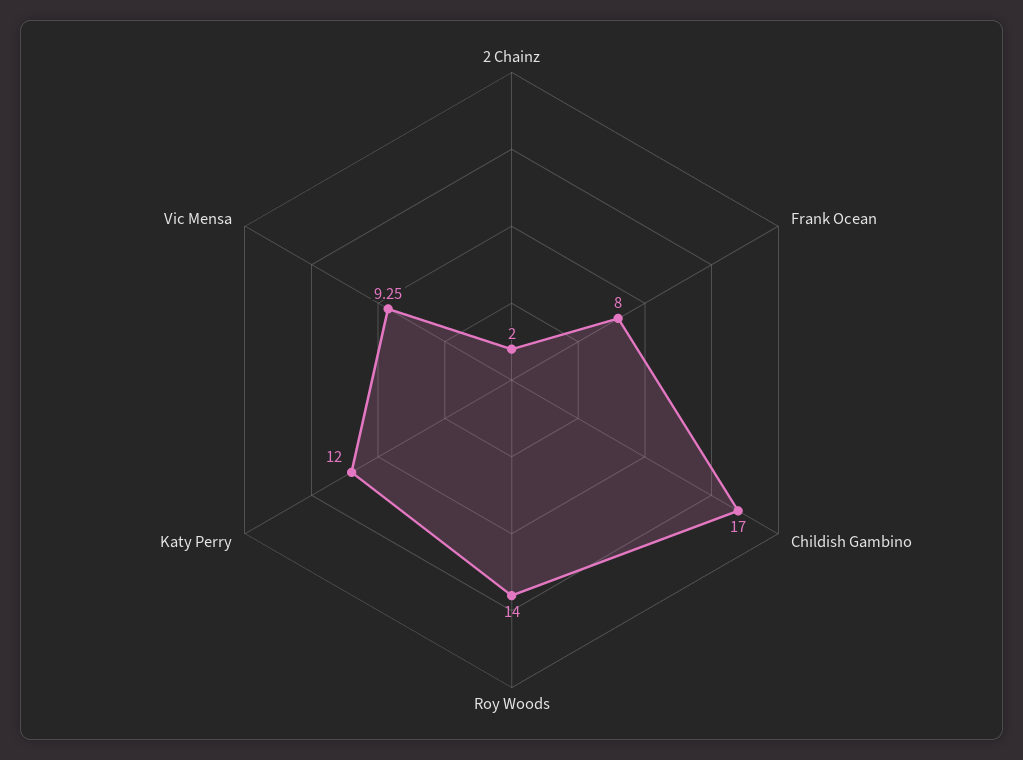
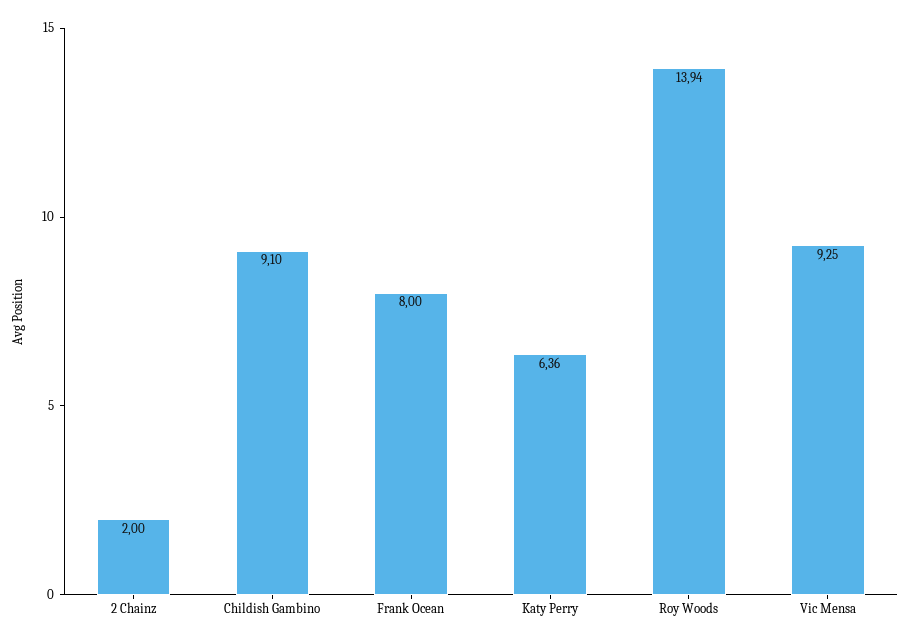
  {
    "2 Chainz": 2,
    "Frank Ocean": 8,
-   "Childish Gambino": 17,
+   "Childish Gambino": 9.1,
-   "Roy Woods": 14,
+   "Roy Woods": 13.94,
-   "Katy Perry": 12,
+   "Katy Perry": 6.36,
    "Vic Mensa": 9.25
  }

